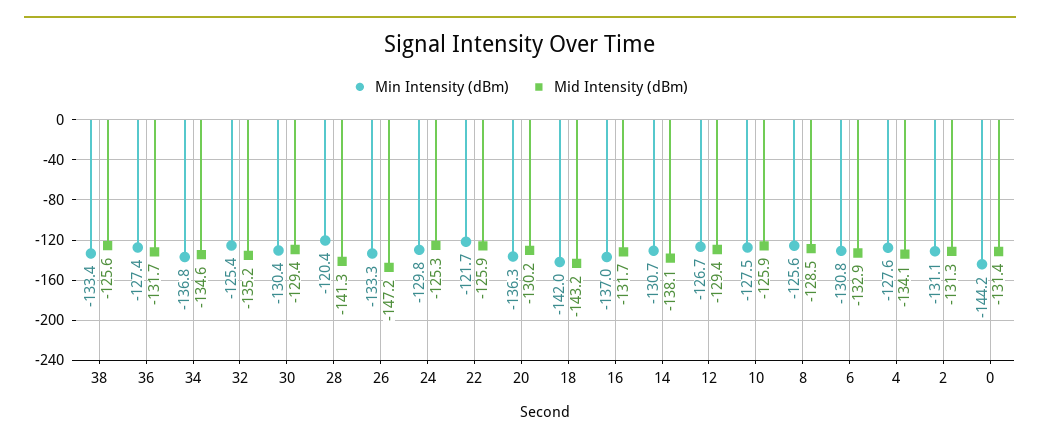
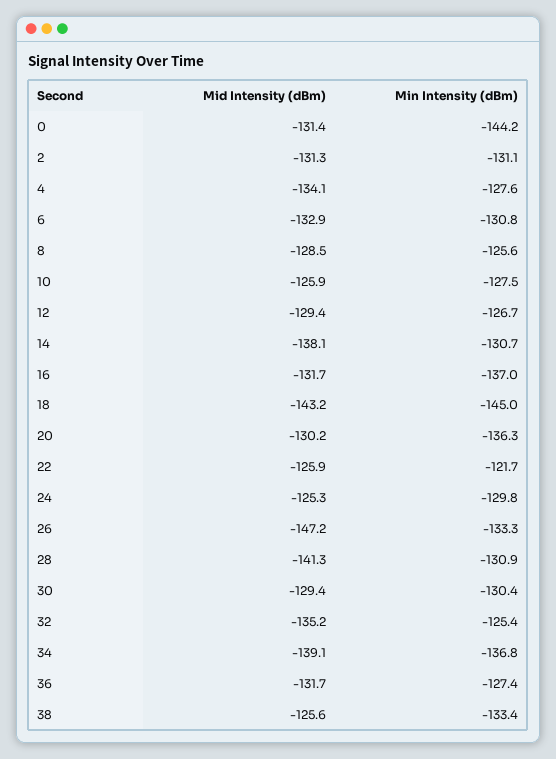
  {
    "Min Intensity (dBm)": {
      "38": -133.4,
      "36": -127.4,
      "34": -136.8,
      "32": -125.4,
      "30": -130.4,
-     "28": -120.4,
+     "28": -130.9,
      "26": -133.3,
      "24": -129.8,
      "22": -121.7,
      "20": -136.3,
-     "18": -142,
+     "18": -145,
      "16": -137,
      "14": -130.7,
      "12": -126.7,
      "10": -127.5,
      "8": -125.6,
      "6": -130.8,
      "4": -127.6,
      "2": -131.1,
      "0": -144.2
    },
    "Mid Intensity (dBm)": {
      "38": -125.6,
      "36": -131.7,
-     "34": -134.6,
+     "34": -139.1,
      "32": -135.2,
      "30": -129.4,
      "28": -141.3,
      "26": -147.2,
      "24": -125.3,
      "22": -125.9,
      "20": -130.2,
      "18": -143.2,
      "16": -131.7,
      "14": -138.1,
      "12": -129.4,
      "10": -125.9,
      "8": -128.5,
      "6": -132.9,
      "4": -134.1,
      "2": -131.3,
      "0": -131.4
    }
  }

